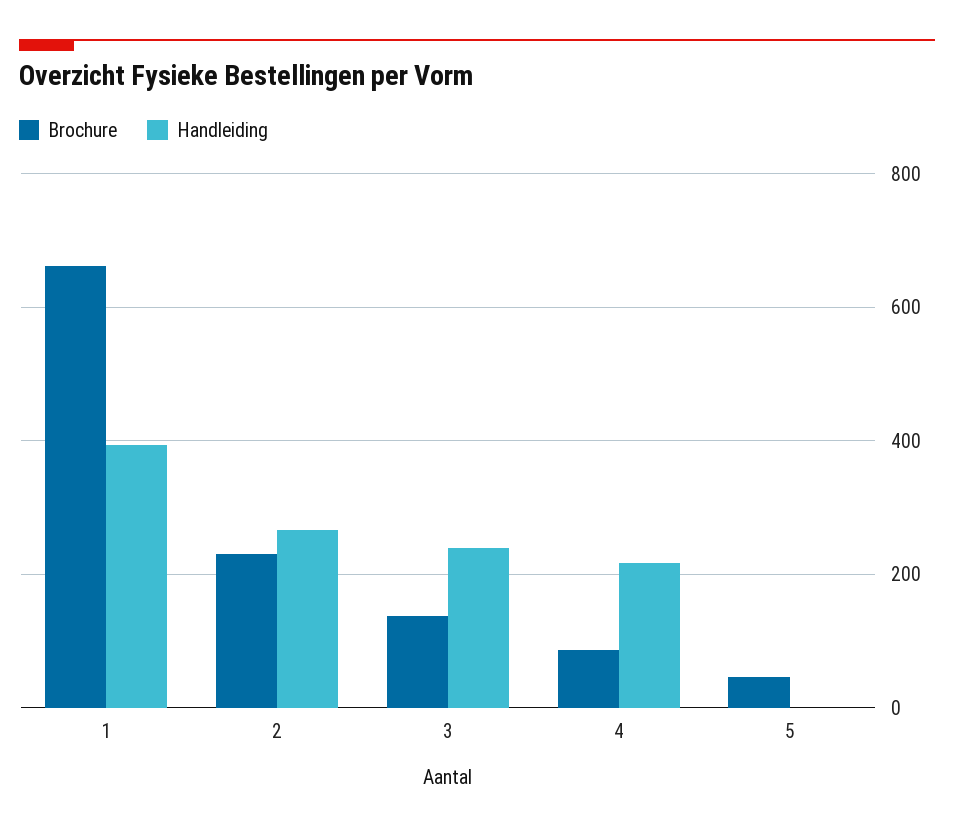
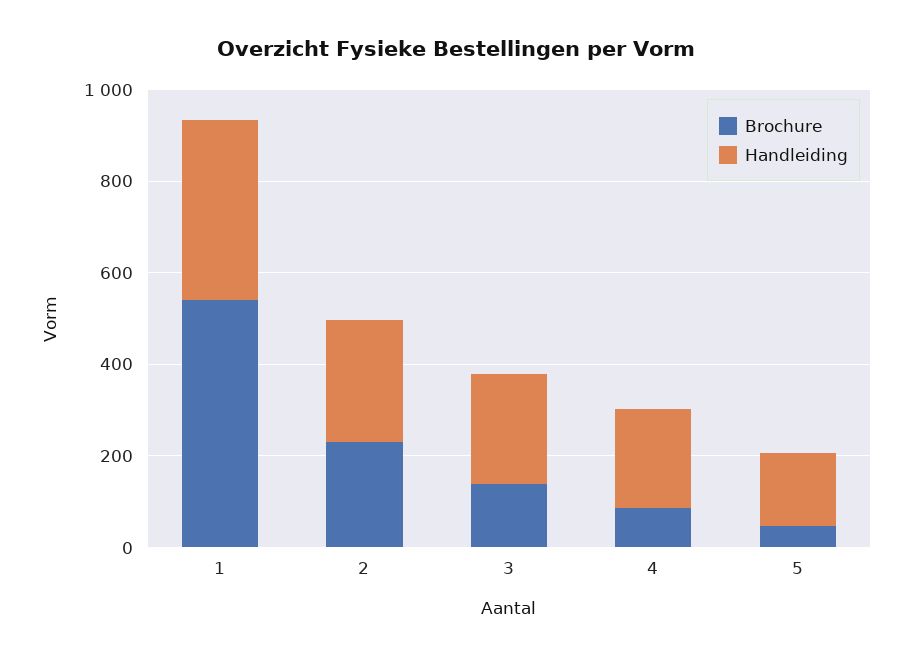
  {
    "Brochure": {
-     "1": 660,
+     "1": 550,
      "2": 240,
      "3": 140,
      "4": 80,
      "5": 40
    },
    "Handleiding": {
      "1": 400,
      "2": 260,
      "3": 240,
      "4": 220,
-     "5": 0
+     "5": 150
    }
  }

